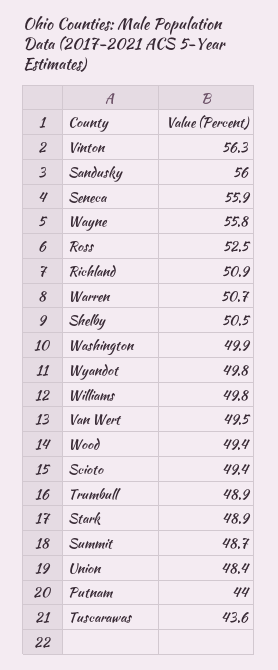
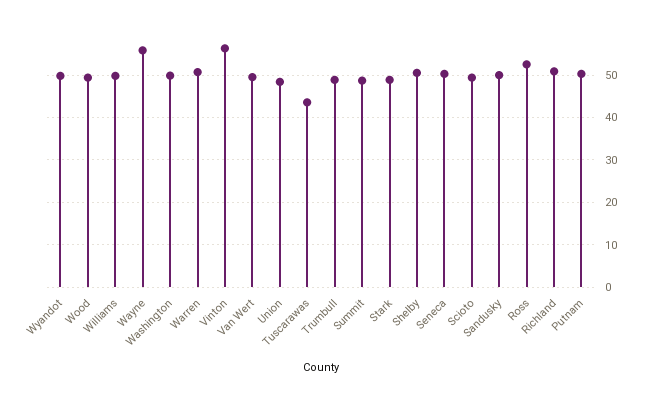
  {
    "Vinton": 56.3,
-   "Sandusky": 56,
+   "Sandusky": 50,
-   "Seneca": 55.9,
+   "Seneca": 50,
    "Wayne": 55.8,
    "Ross": 52.5,
    "Richland": 50.9,
    "Warren": 50.7,
    "Shelby": 50.5,
    "Washington": 49.9,
    "Wyandot": 49.8,
    "Williams": 49.8,
    "Van Wert": 49.5,
    "Wood": 49.4,
    "Scioto": 49.4,
    "Trumbull": 48.9,
    "Stark": 48.9,
    "Summit": 48.7,
    "Union": 48.4,
-   "Putnam": 44,
+   "Putnam": 50,
    "Tuscarawas": 43.6
  }

